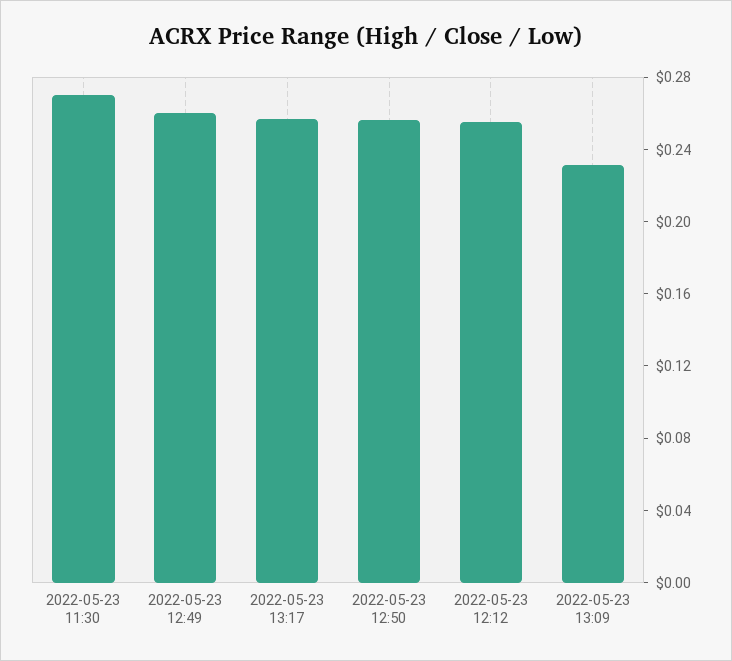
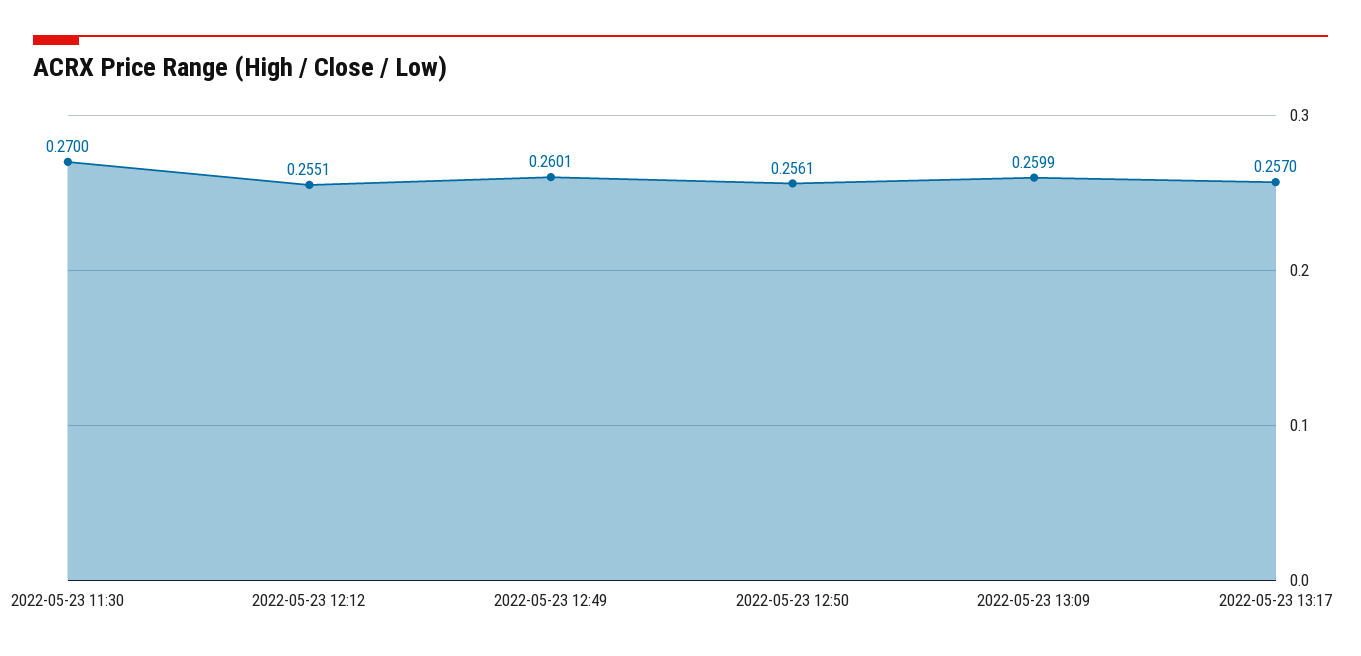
  {
    "2022-05-23 11:30": 0.27,
    "2022-05-23 12:49": 0.2601,
    "2022-05-23 13:17": 0.257,
    "2022-05-23 12:50": 0.2561,
    "2022-05-23 12:12": 0.2551,
-   "2022-05-23 13:09": 0.23
+   "2022-05-23 13:09": 0.2599
  }

